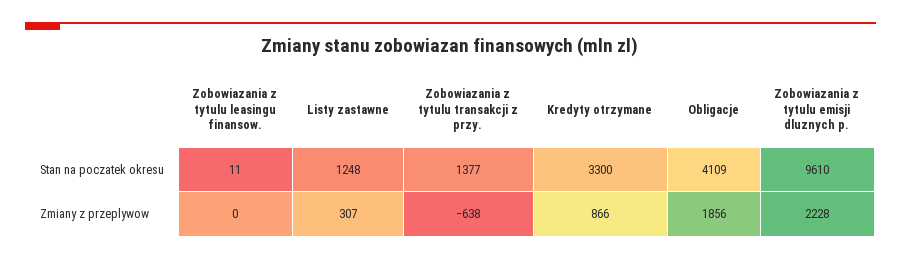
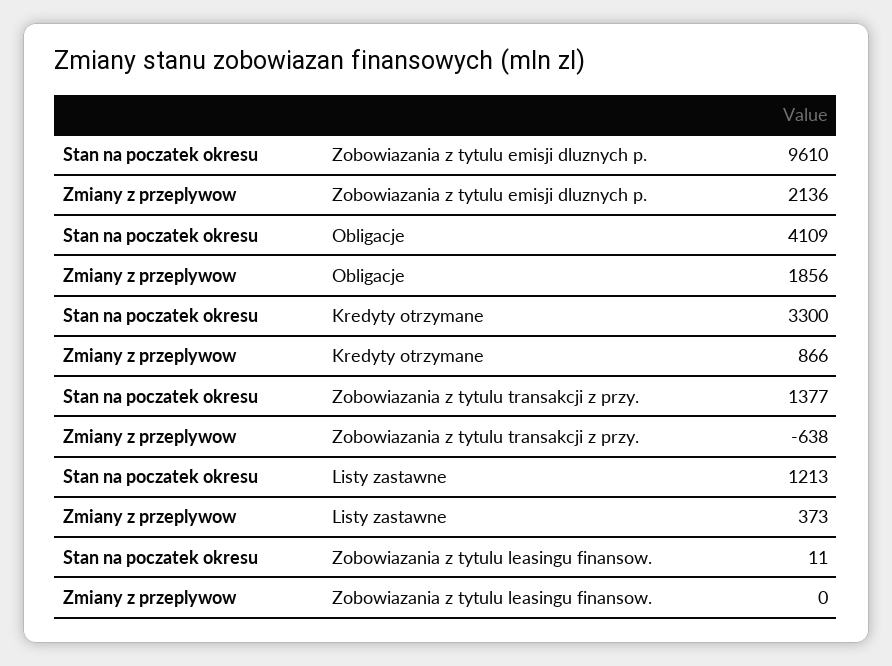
  {
    "Zobowiazania z tytulu leasingu finansow.": {
      "Stan na poczatek okresu": 11,
      "Zmiany z przeplywow": 0
    },
    "Listy zastawne": {
-     "Stan na poczatek okresu": 1248,
+     "Stan na poczatek okresu": 1213,
-     "Zmiany z przeplywow": 307
+     "Zmiany z przeplywow": 373
    },
    "Zobowiazania z tytulu transakcji z przy.": {
      "Stan na poczatek okresu": 1377,
      "Zmiany z przeplywow": -638
    },
    "Kredyty otrzymane": {
      "Stan na poczatek okresu": 3300,
      "Zmiany z przeplywow": 866
    },
    "Obligacje": {
      "Stan na poczatek okresu": 4109,
      "Zmiany z przeplywow": 1856
    },
    "Zobowiazania z tytulu emisji dluznych p.": {
      "Stan na poczatek okresu": 9610,
-     "Zmiany z przeplywow": 2228
+     "Zmiany z przeplywow": 2136
    }
  }

